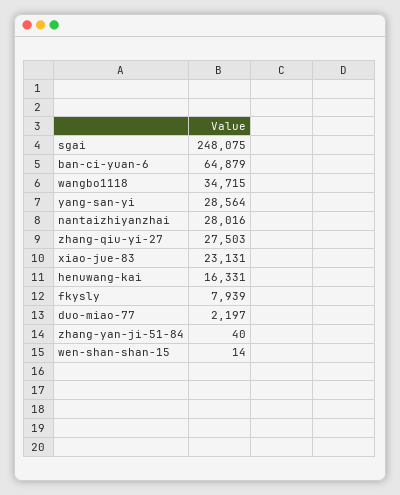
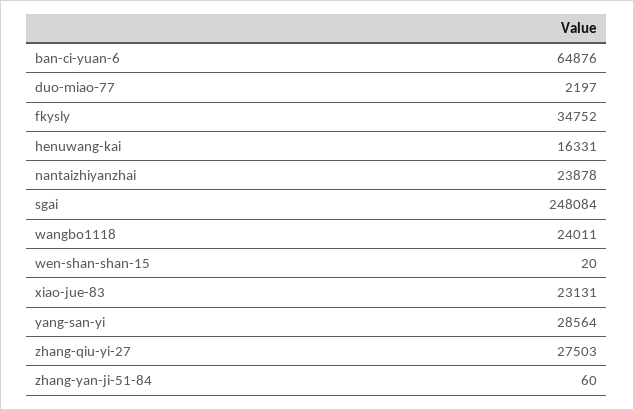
  {
-   "sgai": 248075,
+   "sgai": 248084,
-   "ban-ci-yuan-6": 64879,
+   "ban-ci-yuan-6": 64876,
-   "wangbo1118": 34715,
+   "wangbo1118": 24011,
    "yang-san-yi": 28564,
-   "nantaizhiyanzhai": 28016,
+   "nantaizhiyanzhai": 23878,
    "zhang-qiu-yi-27": 27503,
    "xiao-jue-83": 23131,
    "henuwang-kai": 16331,
-   "fkysly": 7939,
+   "fkysly": 34752,
    "duo-miao-77": 2197,
-   "zhang-yan-ji-51-84": 40,
+   "zhang-yan-ji-51-84": 60,
-   "wen-shan-shan-15": 14
+   "wen-shan-shan-15": 20
  }

